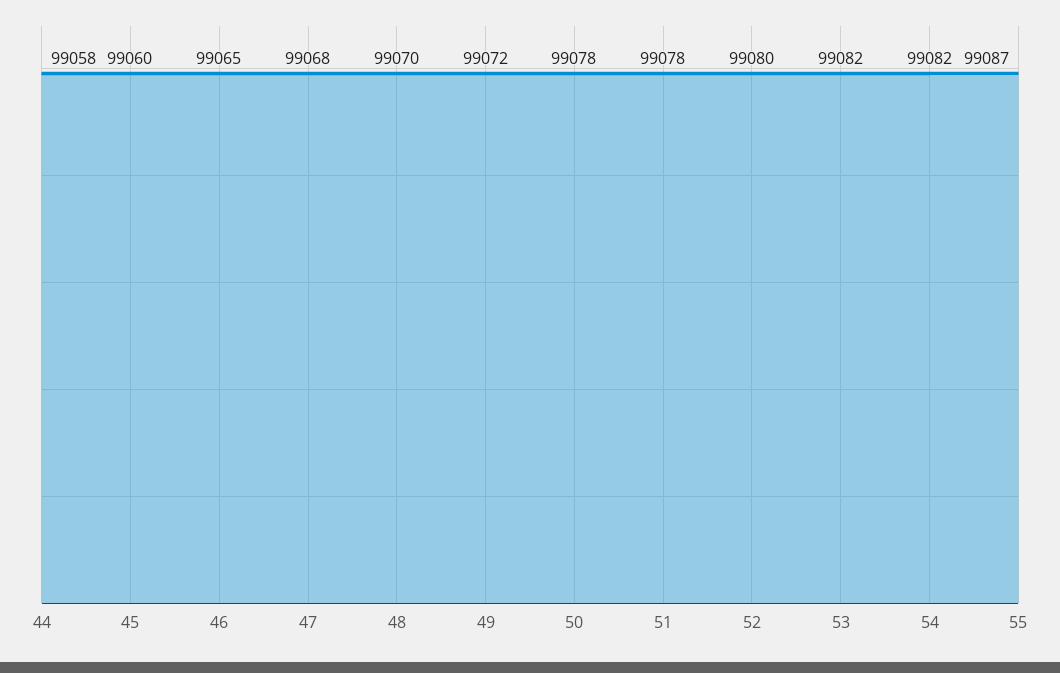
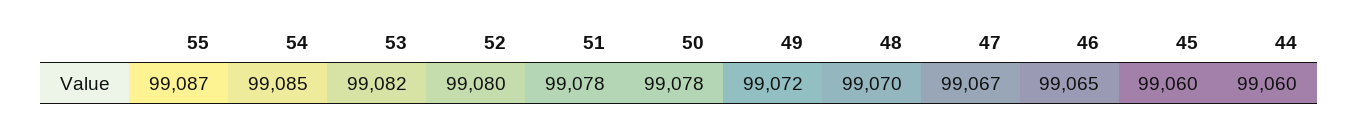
  {
-   "44": 99058,
+   "44": 99060,
    "45": 99060,
    "46": 99065,
-   "47": 99068,
+   "47": 99067,
    "48": 99070,
    "49": 99072,
    "50": 99078,
    "51": 99078,
    "52": 99080,
    "53": 99082,
-   "54": 99082,
+   "54": 99085,
    "55": 99087
  }

